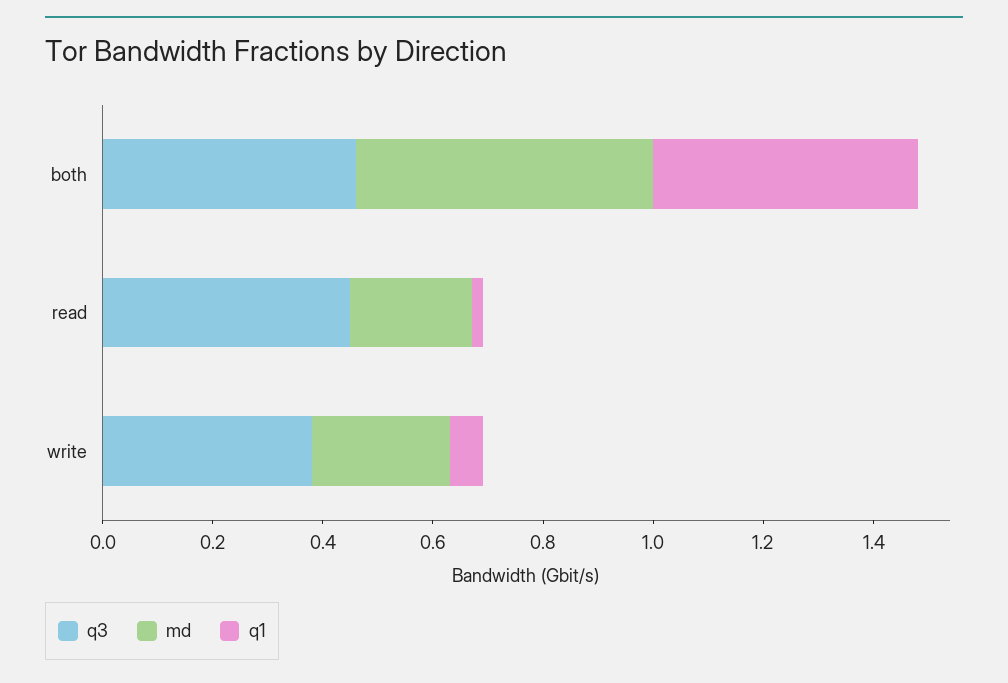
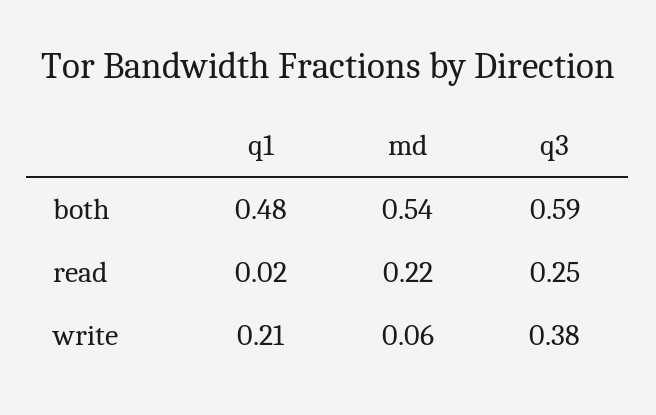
  {
    "q3": {
-     "both": 0.45,
+     "both": 0.59,
-     "read": 0.45,
+     "read": 0.25,
      "write": 0.38
    },
    "md": {
      "both": 0.54,
      "read": 0.22,
-     "write": 0.25
+     "write": 0.06
    },
    "q1": {
      "both": 0.48,
      "read": 0.02,
-     "write": 0.05
+     "write": 0.21
    }
  }

